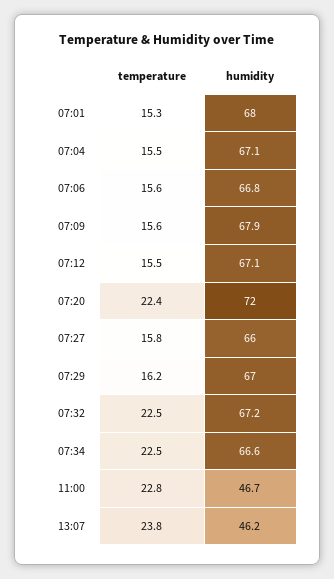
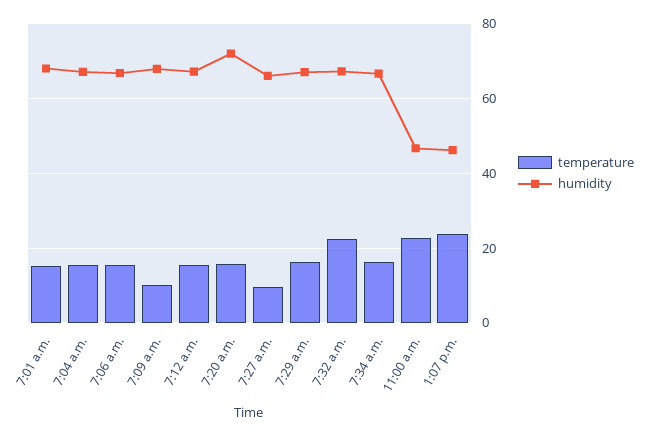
  {
    "temperature": {
      "07:01": 15.3,
      "07:04": 15.5,
      "07:06": 15.6,
-     "07:09": 15.6,
+     "07:09": 10,
      "07:12": 15.5,
-     "07:20": 22.4,
+     "07:20": 16,
-     "07:27": 15.8,
+     "07:27": 10,
      "07:29": 16.2,
      "07:32": 22.5,
-     "07:34": 22.5,
+     "07:34": 16,
      "11:00": 22.8,
      "13:07": 23.8
    },
    "humidity": {
      "07:01": 68,
      "07:04": 67.1,
      "07:06": 66.8,
      "07:09": 67.9,
      "07:12": 67.1,
      "07:20": 72,
      "07:27": 66,
      "07:29": 67,
      "07:32": 67.2,
      "07:34": 66.6,
      "11:00": 46.7,
      "13:07": 46.2
    }
  }

